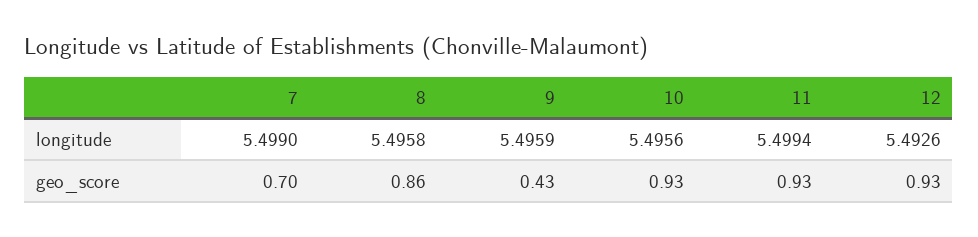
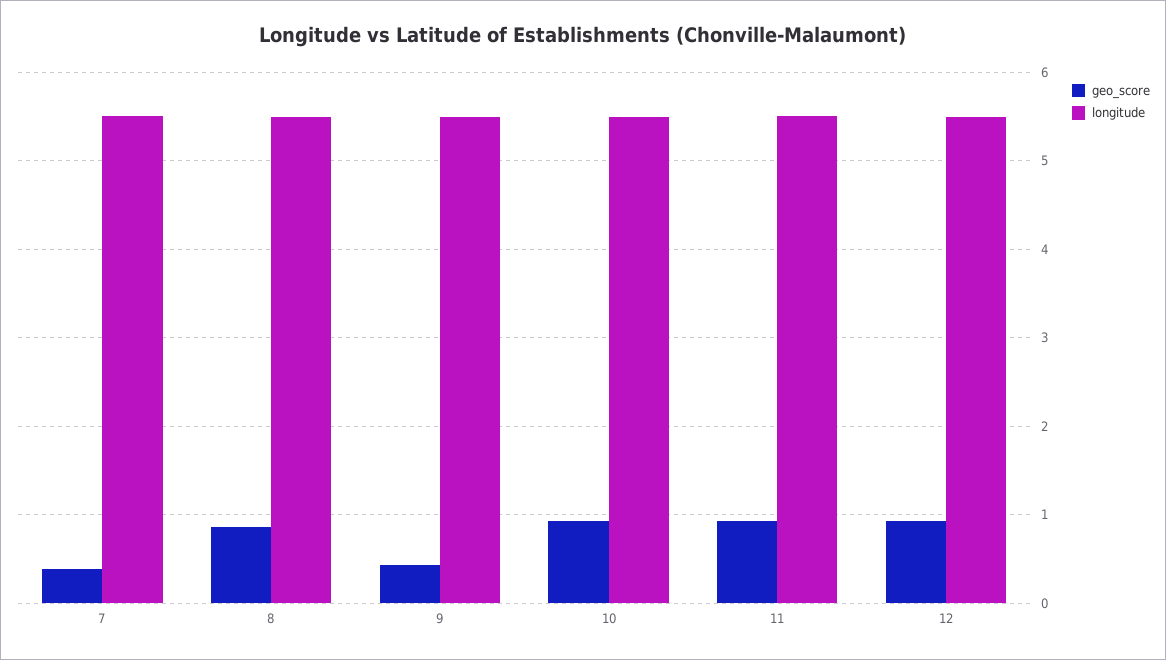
  {
    "longitude": {
      "7": 5.499,
      "8": 5.4958,
      "9": 5.4959,
      "10": 5.4956,
      "11": 5.4994,
      "12": 5.4926
    },
    "geo_score": {
-     "7": 0.7,
+     "7": 0.4,
      "8": 0.86,
      "9": 0.43,
      "10": 0.93,
      "11": 0.93,
      "12": 0.93
    }
  }

